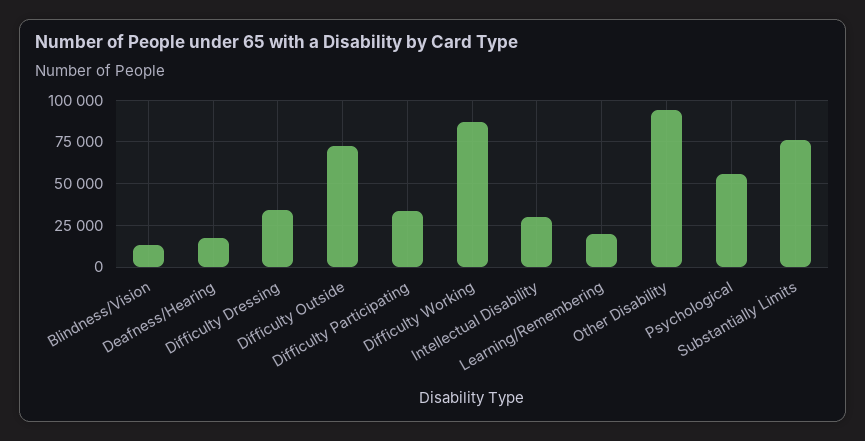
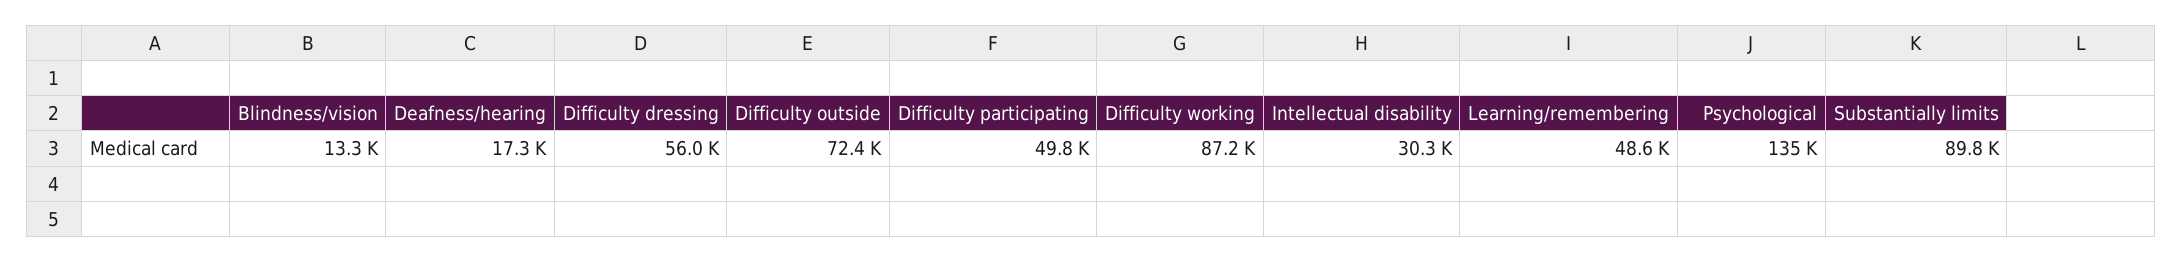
  {
    "Blindness/Vision": 13300,
    "Deafness/Hearing": 17300,
-   "Difficulty Dressing": 35000,
+   "Difficulty Dressing": 56000,
    "Difficulty Outside": 72400,
-   "Difficulty Participating": 35000,
+   "Difficulty Participating": 49800,
    "Difficulty Working": 87200,
    "Intellectual Disability": 30300,
-   "Learning/Remembering": 20000,
+   "Learning/Remembering": 48600,
-   "Other Disability": 95000,
-   "Psychological": 55000,
+   "Psychological": 135000,
-   "Substantially Limits": 75000
+   "Substantially Limits": 89800
  }

